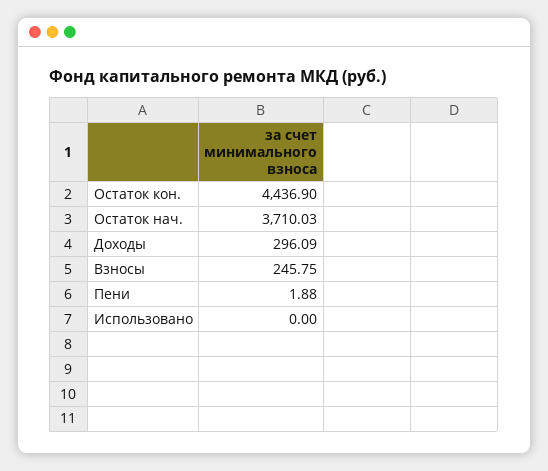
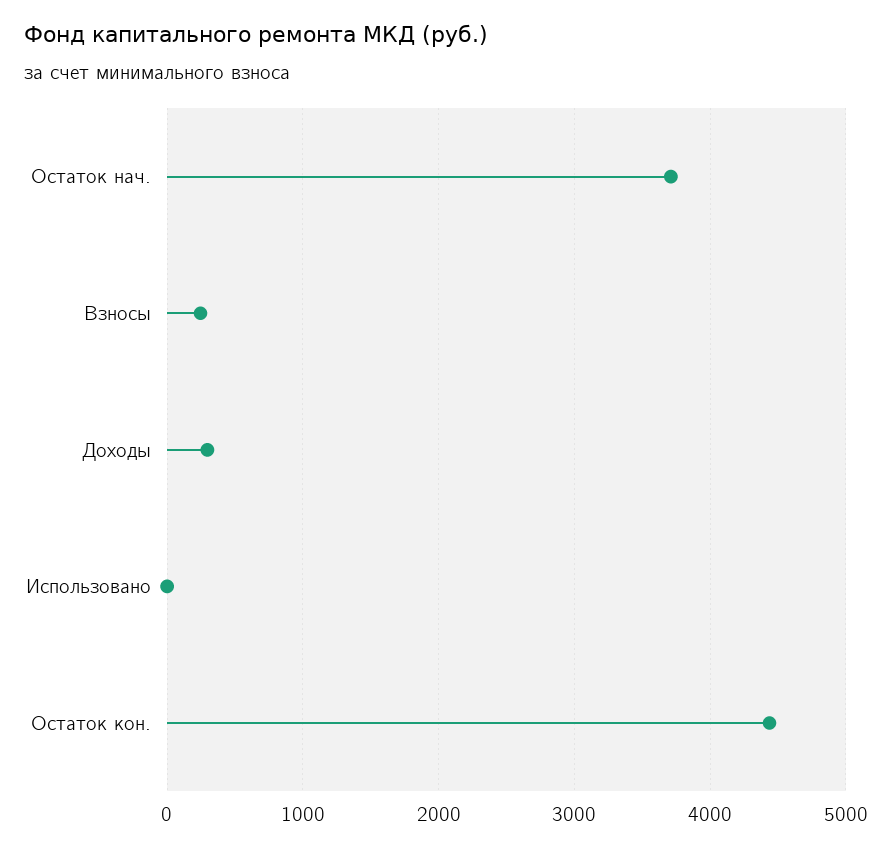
  {
    "Остаток кон.": 4436.9,
    "Остаток нач.": 3710.03,
    "Доходы": 296.09,
    "Взносы": 245.75,
-   "Пени": 1.88,
    "Использовано": 0
  }

